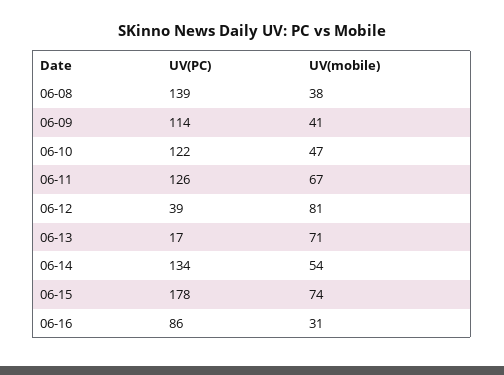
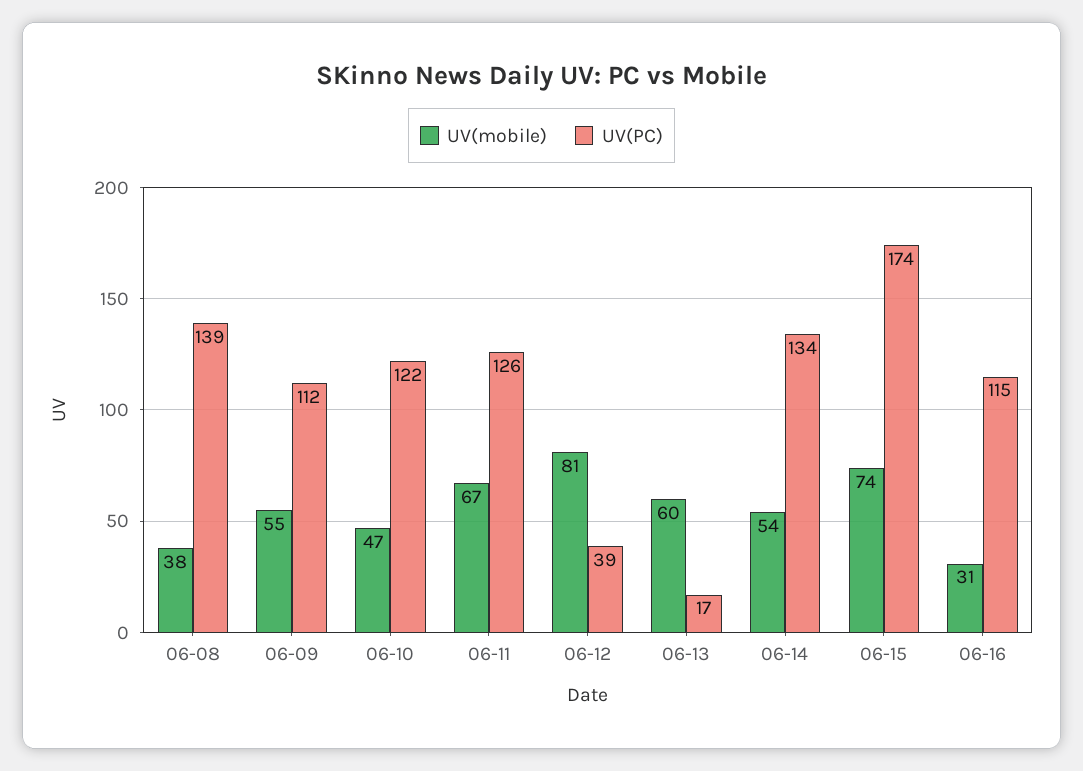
  {
    "UV(PC)": {
      "06-08": 139,
-     "06-09": 114,
+     "06-09": 112,
      "06-10": 122,
      "06-11": 126,
      "06-12": 39,
      "06-13": 17,
      "06-14": 134,
-     "06-15": 178,
+     "06-15": 174,
-     "06-16": 86
+     "06-16": 115
    },
    "UV(mobile)": {
      "06-08": 38,
-     "06-09": 41,
+     "06-09": 55,
      "06-10": 47,
      "06-11": 67,
      "06-12": 81,
-     "06-13": 71,
+     "06-13": 60,
      "06-14": 54,
      "06-15": 74,
      "06-16": 31
    }
  }

